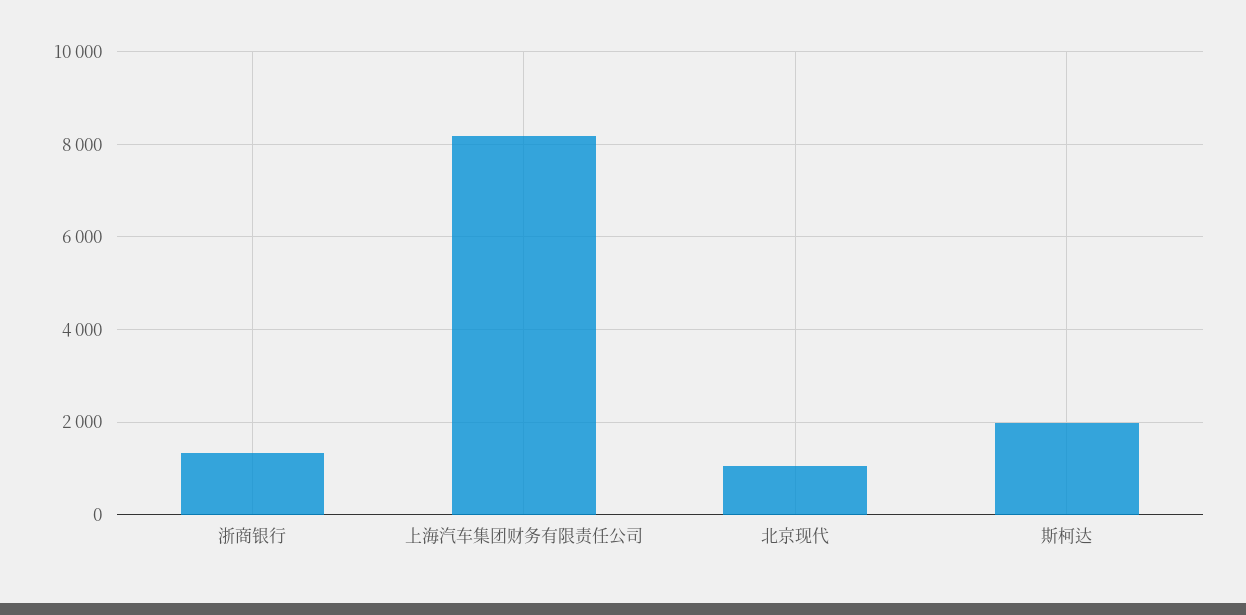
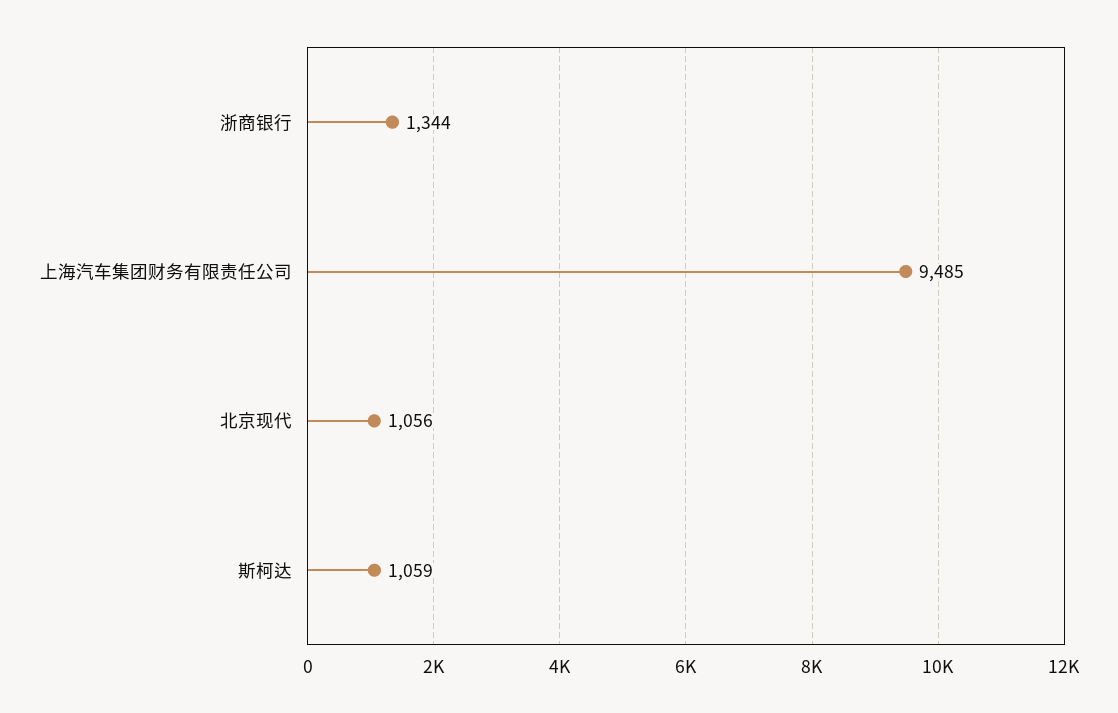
  {
    "浙商银行": 1344,
-   "上海汽车集团财务有限责任公司": 8200,
+   "上海汽车集团财务有限责任公司": 9485,
    "北京现代": 1056,
-   "斯柯达": 2000
+   "斯柯达": 1059
  }

